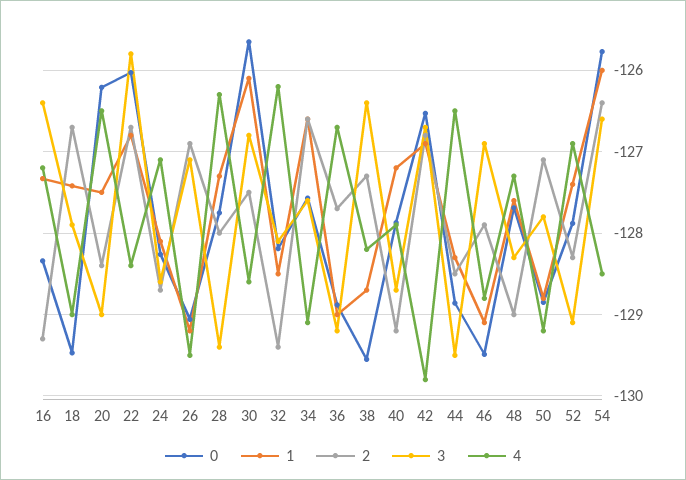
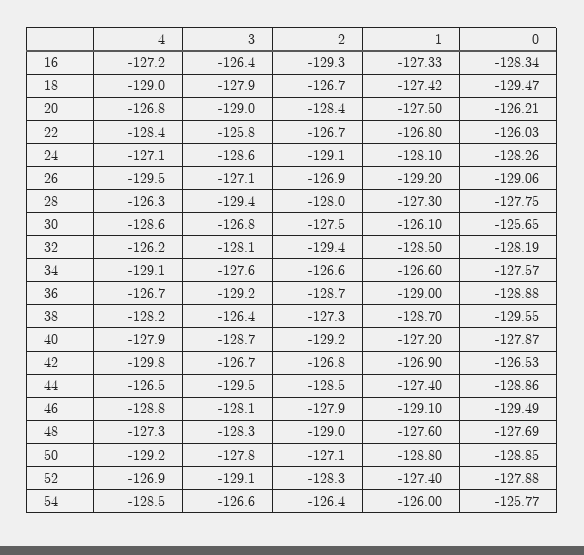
  {
    "0": {
      "16": -128.34,
      "18": -129.47,
      "20": -126.21,
      "22": -126.03,
      "24": -128.26,
      "26": -129.06,
      "28": -127.75,
      "30": -125.65,
      "32": -128.19,
      "34": -127.57,
      "36": -128.88,
      "38": -129.55,
      "40": -127.87,
      "42": -126.53,
      "44": -128.86,
      "46": -129.49,
      "48": -127.69,
      "50": -128.85,
      "52": -127.88,
      "54": -125.77
    },
    "1": {
      "16": -127.33,
      "18": -127.42,
      "20": -127.5,
      "22": -126.8,
      "24": -128.1,
      "26": -129.2,
      "28": -127.3,
      "30": -126.1,
      "32": -128.5,
      "34": -126.6,
      "36": -129,
      "38": -128.7,
      "40": -127.2,
      "42": -126.9,
-     "44": -128.3,
+     "44": -127.4,
      "46": -129.1,
      "48": -127.6,
      "50": -128.8,
      "52": -127.4,
      "54": -126
    },
    "2": {
      "16": -129.3,
      "18": -126.7,
      "20": -128.4,
      "22": -126.7,
-     "24": -128.7,
+     "24": -129.1,
      "26": -126.9,
      "28": -128,
      "30": -127.5,
      "32": -129.4,
      "34": -126.6,
-     "36": -127.7,
+     "36": -128.7,
      "38": -127.3,
      "40": -129.2,
      "42": -126.8,
      "44": -128.5,
      "46": -127.9,
      "48": -129,
      "50": -127.1,
      "52": -128.3,
      "54": -126.4
    },
    "3": {
      "16": -126.4,
      "18": -127.9,
      "20": -129,
      "22": -125.8,
      "24": -128.6,
      "26": -127.1,
      "28": -129.4,
      "30": -126.8,
      "32": -128.1,
      "34": -127.6,
      "36": -129.2,
      "38": -126.4,
      "40": -128.7,
      "42": -126.7,
      "44": -129.5,
-     "46": -126.9,
+     "46": -128.1,
      "48": -128.3,
      "50": -127.8,
      "52": -129.1,
      "54": -126.6
    },
    "4": {
      "16": -127.2,
      "18": -129,
-     "20": -126.5,
+     "20": -126.8,
      "22": -128.4,
      "24": -127.1,
      "26": -129.5,
      "28": -126.3,
      "30": -128.6,
      "32": -126.2,
      "34": -129.1,
      "36": -126.7,
      "38": -128.2,
      "40": -127.9,
      "42": -129.8,
      "44": -126.5,
      "46": -128.8,
      "48": -127.3,
      "50": -129.2,
      "52": -126.9,
      "54": -128.5
    }
  }

